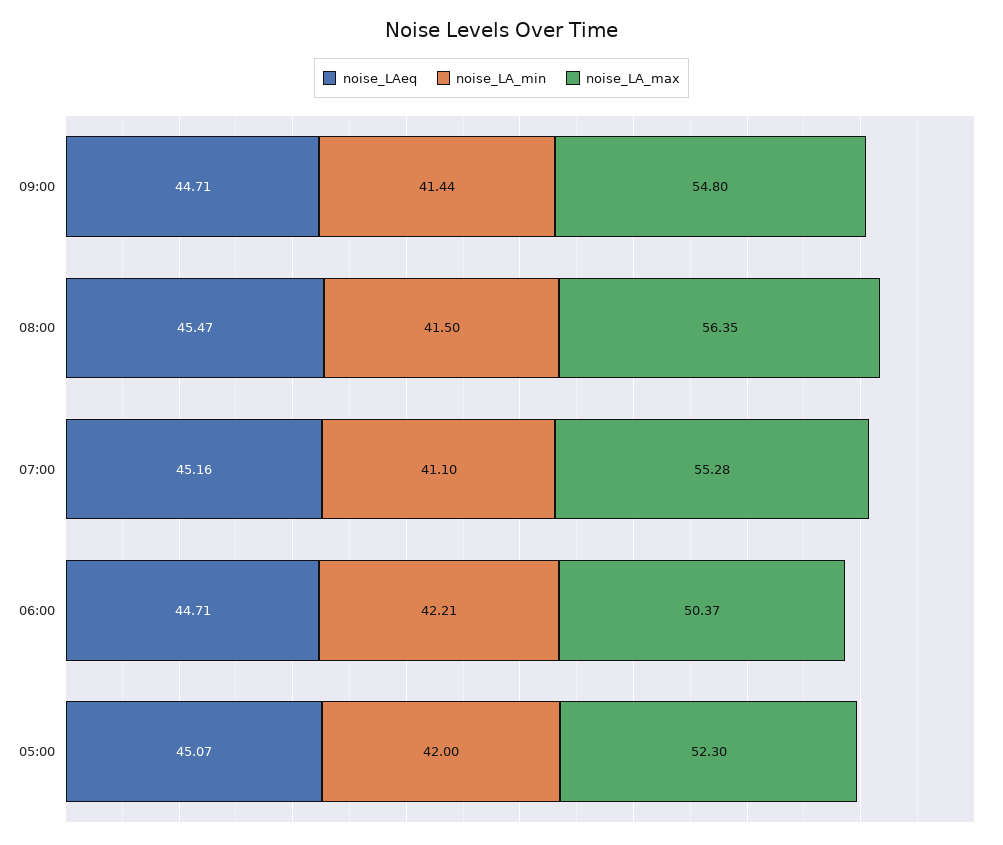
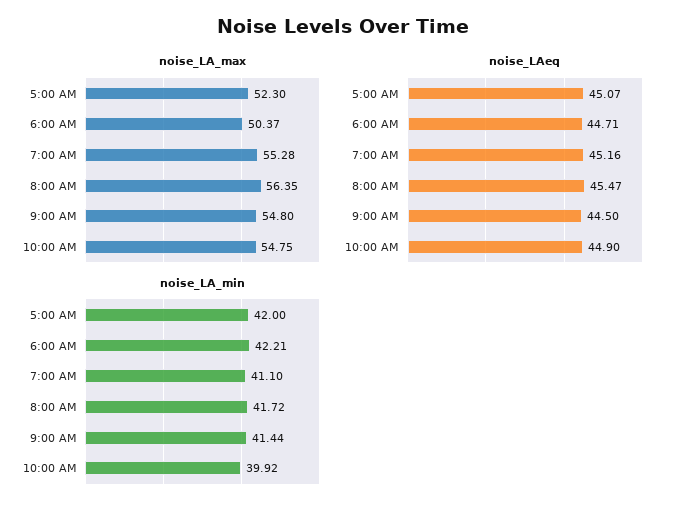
  {
    "noise_LAeq": {
-     "09:00": 44.71,
+     "09:00": 44.5,
      "08:00": 45.47,
      "07:00": 45.16,
      "06:00": 44.71,
-     "05:00": 45.07
+     "05:00": 45.07,
+     "10:00 AM": 44.9
    },
    "noise_LA_min": {
      "09:00": 41.44,
-     "08:00": 41.5,
+     "08:00": 41.72,
      "07:00": 41.1,
      "06:00": 42.21,
-     "05:00": 42
+     "05:00": 42,
+     "10:00 AM": 39.92
    },
    "noise_LA_max": {
      "09:00": 54.8,
      "08:00": 56.35,
      "07:00": 55.28,
      "06:00": 50.37,
-     "05:00": 52.3
+     "05:00": 52.3,
+     "10:00 AM": 54.75
    }
  }

